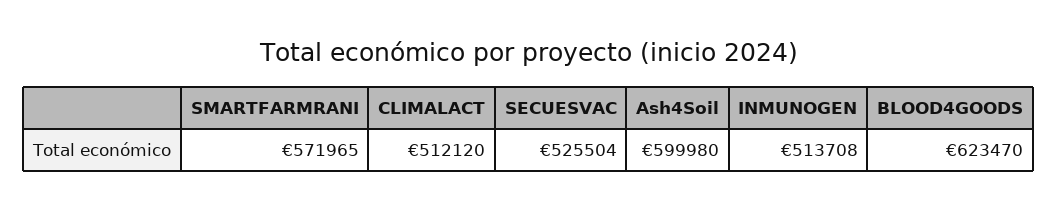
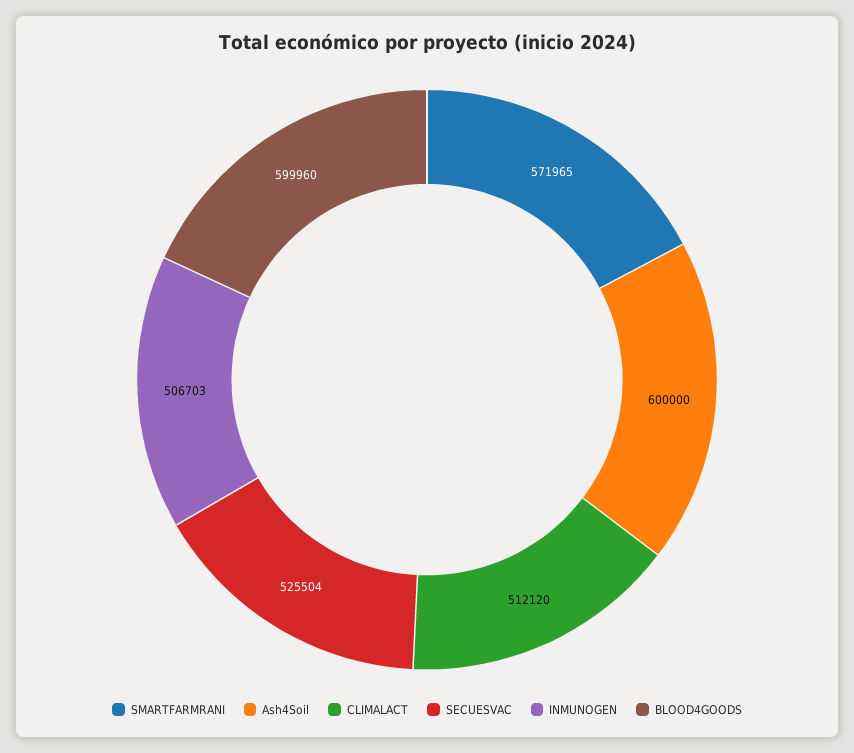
  {
    "SMARTFARMRANI": 571965,
    "CLIMALACT": 512120,
    "SECUESVAC": 525504,
-   "Ash4Soil": 599980,
+   "Ash4Soil": 600000,
-   "INMUNOGEN": 513708,
+   "INMUNOGEN": 506703,
-   "BLOOD4GOODS": 623470
+   "BLOOD4GOODS": 599960
  }

